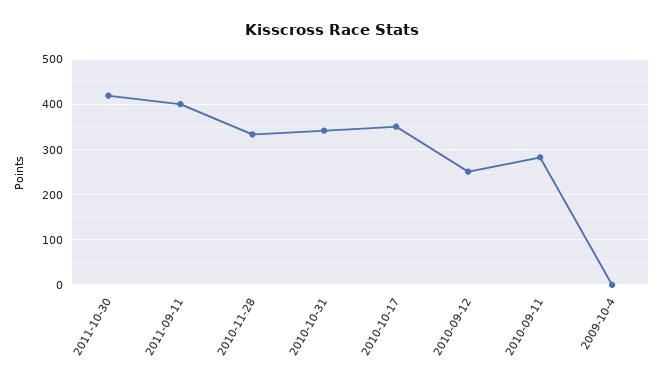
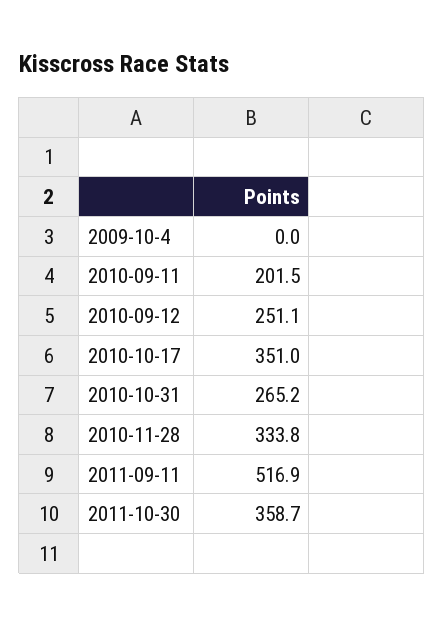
  {
-   "2011-10-30": 420,
+   "2011-10-30": 358.7,
-   "2011-09-11": 400,
+   "2011-09-11": 516.9,
    "2010-11-28": 333.8,
-   "2010-10-31": 340,
+   "2010-10-31": 265.2,
    "2010-10-17": 351,
    "2010-09-12": 251.1,
-   "2010-09-11": 280,
+   "2010-09-11": 201.5,
    "2009-10-4": 0
  }

